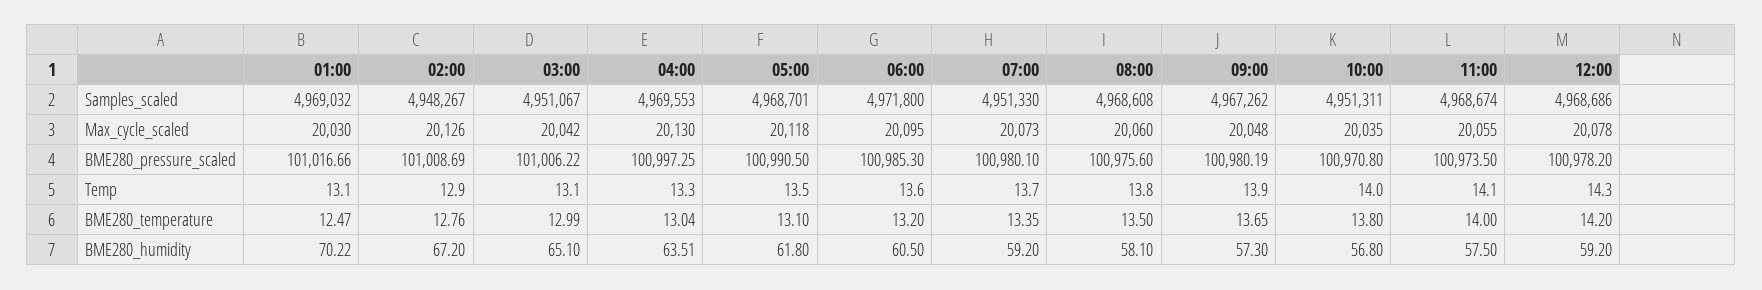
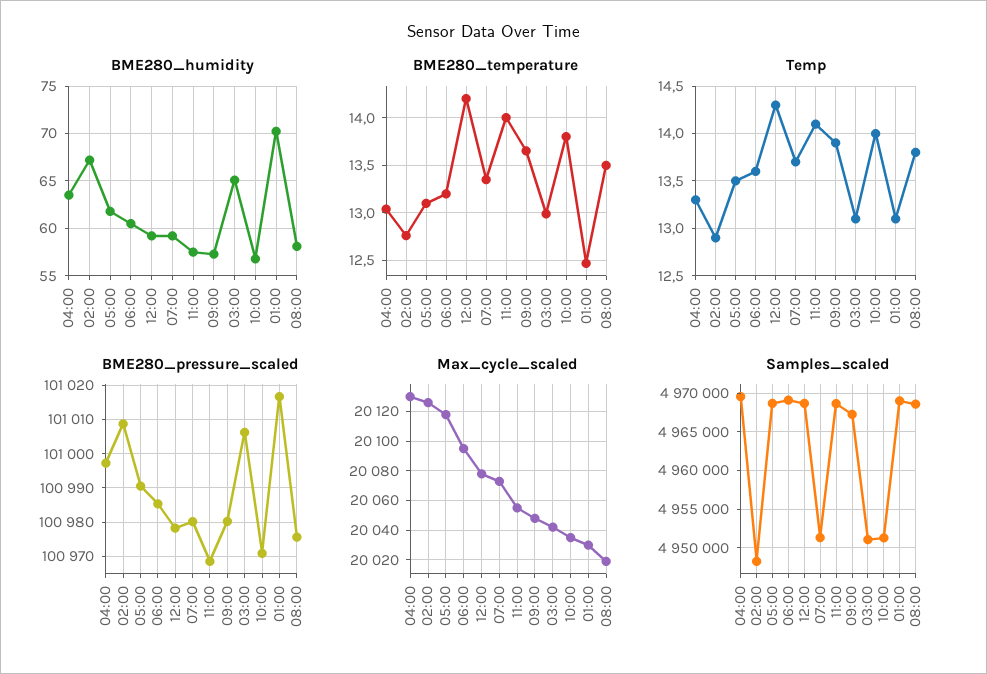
  {
    "Samples_scaled": {
      "01:00": 4969032,
      "02:00": 4948267,
      "03:00": 4951067,
      "04:00": 4969553,
      "05:00": 4968701,
-     "06:00": 4971800,
+     "06:00": 4969000,
      "07:00": 4951330,
      "08:00": 4968608,
      "09:00": 4967262,
      "10:00": 4951311,
      "11:00": 4968674,
      "12:00": 4968686
    },
    "Max_cycle_scaled": {
      "01:00": 20030,
      "02:00": 20126,
      "03:00": 20042,
      "04:00": 20130,
      "05:00": 20118,
      "06:00": 20095,
      "07:00": 20073,
-     "08:00": 20060,
+     "08:00": 20020,
      "09:00": 20048,
      "10:00": 20035,
      "11:00": 20055,
      "12:00": 20078
    },
    "BME280_pressure_scaled": {
      "01:00": 101016.66,
      "02:00": 101008.69,
      "03:00": 101006.22,
      "04:00": 100997.25,
      "05:00": 100990.5,
      "06:00": 100985.3,
      "07:00": 100980.1,
      "08:00": 100975.6,
      "09:00": 100980.19,
      "10:00": 100970.8,
-     "11:00": 100973.5,
+     "11:00": 100968,
      "12:00": 100978.2
    },
    "Temp": {
      "01:00": 13.1,
      "02:00": 12.9,
      "03:00": 13.1,
      "04:00": 13.3,
      "05:00": 13.5,
      "06:00": 13.6,
      "07:00": 13.7,
      "08:00": 13.8,
      "09:00": 13.9,
      "10:00": 14,
      "11:00": 14.1,
      "12:00": 14.3
    },
    "BME280_temperature": {
      "01:00": 12.47,
      "02:00": 12.76,
      "03:00": 12.99,
      "04:00": 13.04,
      "05:00": 13.1,
      "06:00": 13.2,
      "07:00": 13.35,
      "08:00": 13.5,
      "09:00": 13.65,
      "10:00": 13.8,
      "11:00": 14,
      "12:00": 14.2
    },
    "BME280_humidity": {
      "01:00": 70.22,
      "02:00": 67.2,
      "03:00": 65.1,
      "04:00": 63.51,
      "05:00": 61.8,
      "06:00": 60.5,
      "07:00": 59.2,
      "08:00": 58.1,
      "09:00": 57.3,
      "10:00": 56.8,
      "11:00": 57.5,
      "12:00": 59.2
    }
  }

